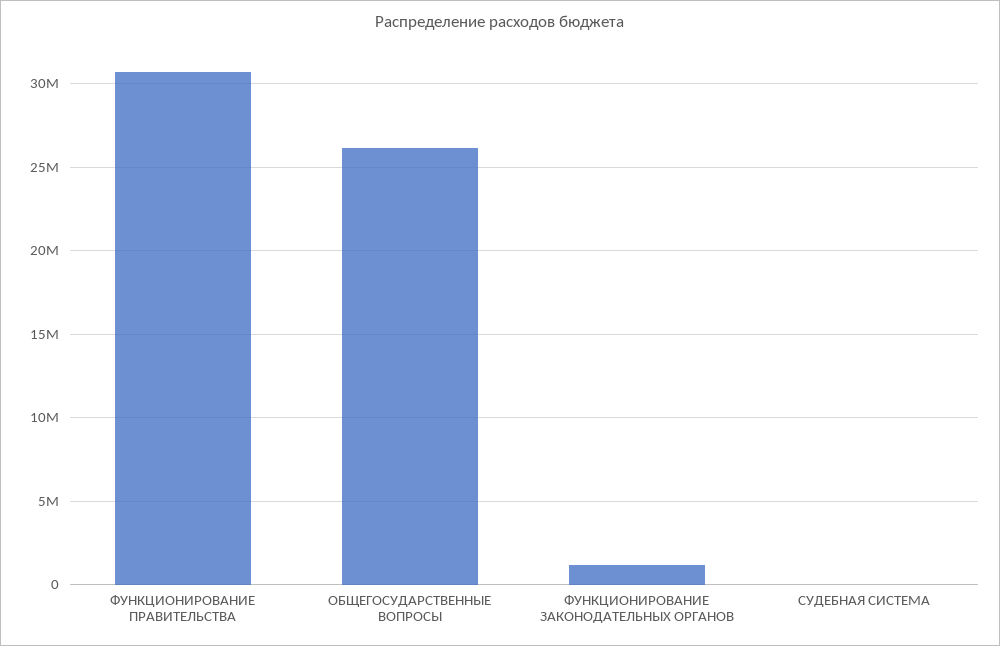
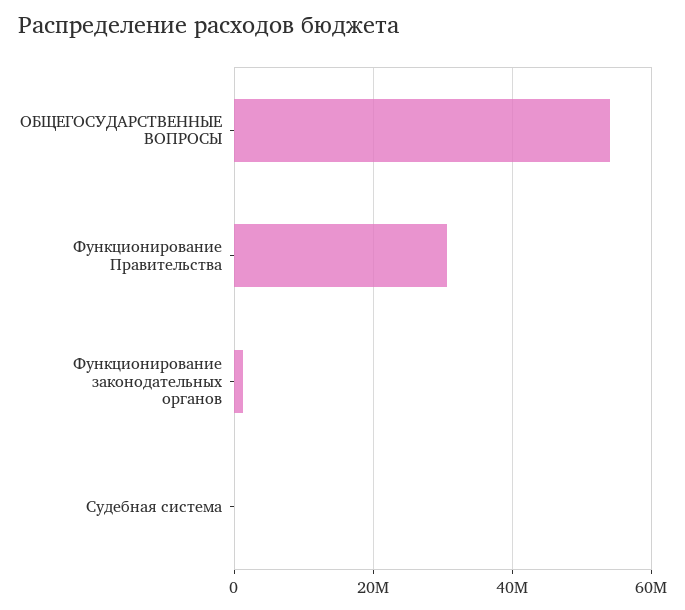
  {
    "ФУНКЦИОНИРОВАНИЕ ПРАВИТЕЛЬСТВА": 30500000,
-   "ОБЩЕГОСУДАРСТВЕННЫЕ ВОПРОСЫ": 26000000,
+   "ОБЩЕГОСУДАРСТВЕННЫЕ ВОПРОСЫ": 54000000,
    "ФУНКЦИОНИРОВАНИЕ ЗАКОНОДАТЕЛЬНЫХ ОРГАНОВ": 1000000,
    "СУДЕБНАЯ СИСТЕМА": 0
  }

